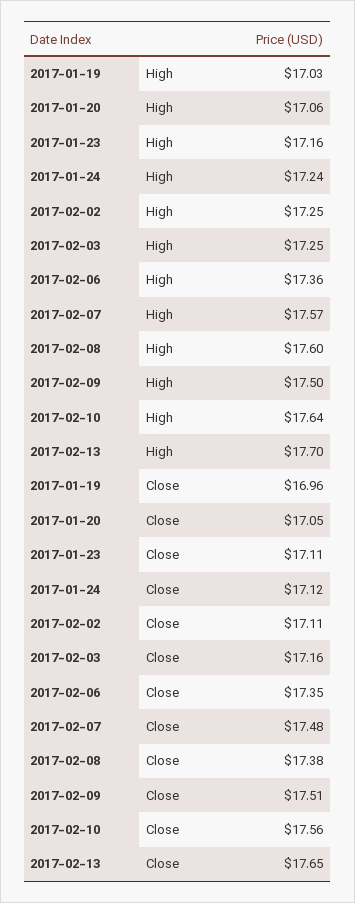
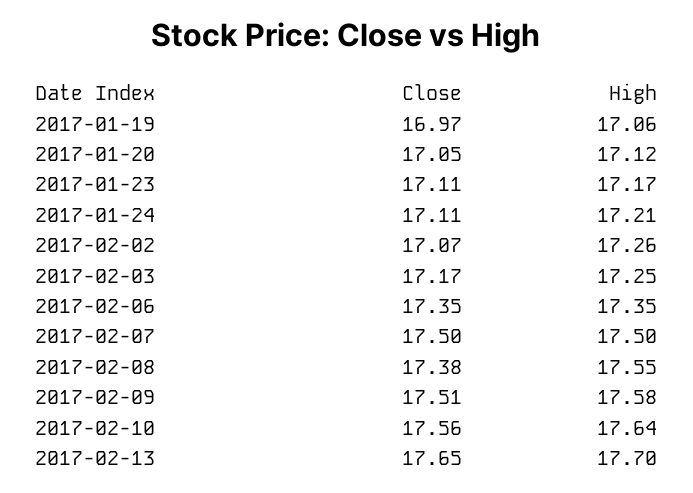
  {
    "2017-01-19": {
-     "High": 17.03,
+     "High": 17.06,
-     "Close": 16.96
+     "Close": 16.97
    },
    "2017-01-20": {
-     "High": 17.06,
+     "High": 17.12,
      "Close": 17.05
    },
    "2017-01-23": {
-     "High": 17.16,
+     "High": 17.17,
      "Close": 17.11
    },
    "2017-01-24": {
-     "High": 17.24,
+     "High": 17.21,
-     "Close": 17.12
+     "Close": 17.11
    },
    "2017-02-02": {
-     "High": 17.25,
+     "High": 17.26,
-     "Close": 17.11
+     "Close": 17.07
    },
    "2017-02-03": {
      "High": 17.25,
-     "Close": 17.16
+     "Close": 17.17
    },
    "2017-02-06": {
-     "High": 17.36,
+     "High": 17.35,
      "Close": 17.35
    },
    "2017-02-07": {
-     "High": 17.57,
+     "High": 17.5,
-     "Close": 17.48
+     "Close": 17.5
    },
    "2017-02-08": {
-     "High": 17.6,
+     "High": 17.55,
      "Close": 17.38
    },
    "2017-02-09": {
-     "High": 17.5,
+     "High": 17.58,
      "Close": 17.51
    },
    "2017-02-10": {
      "High": 17.64,
      "Close": 17.56
    },
    "2017-02-13": {
      "High": 17.7,
      "Close": 17.65
    }
  }

